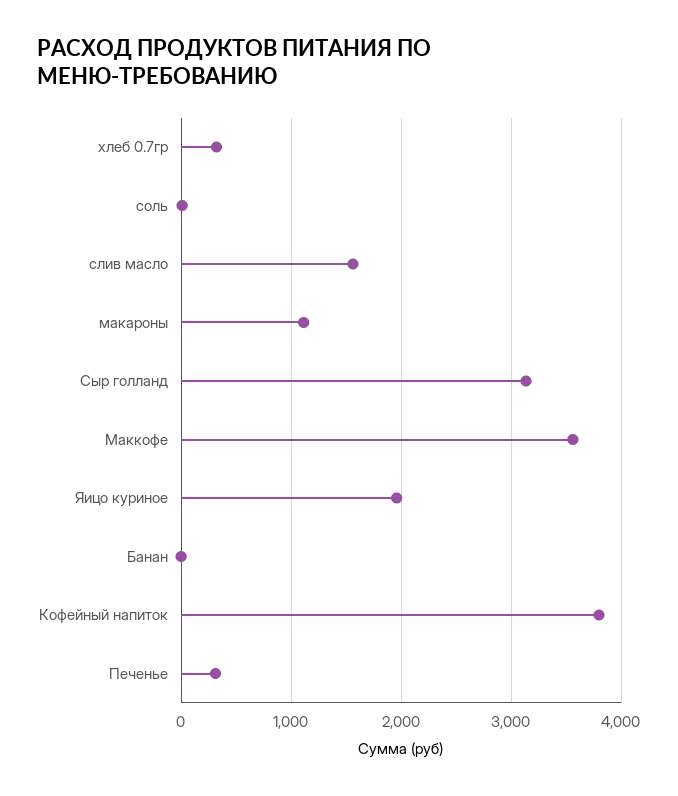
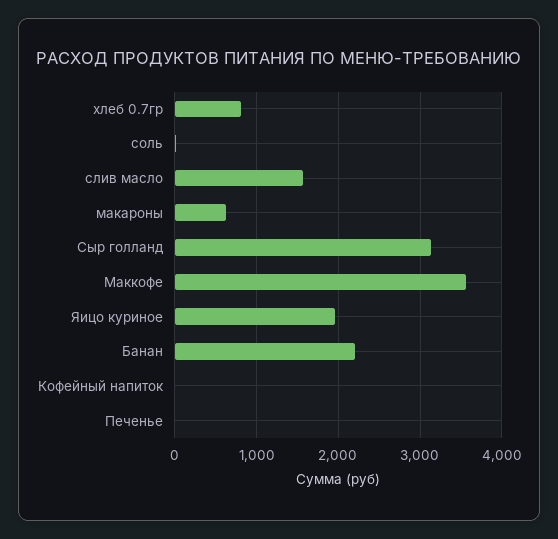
  {
-   "хлеб 0.7гр": 300,
+   "хлеб 0.7гр": 800,
    "соль": 0,
    "слив масло": 1600,
-   "макароны": 1100,
+   "макароны": 600,
    "Сыр голланд": 3100,
    "Маккофе": 3600,
    "Яицо куриное": 2000,
-   "Банан": 0,
+   "Банан": 2200,
-   "Кофейный напиток": 3800,
+   "Кофейный напиток": 0,
-   "Печенье": 300
+   "Печенье": 0
  }

